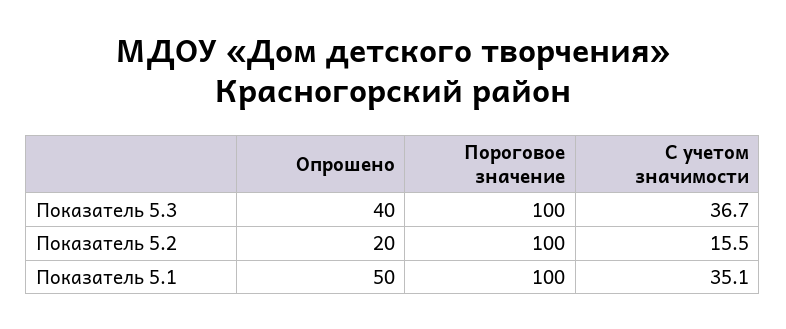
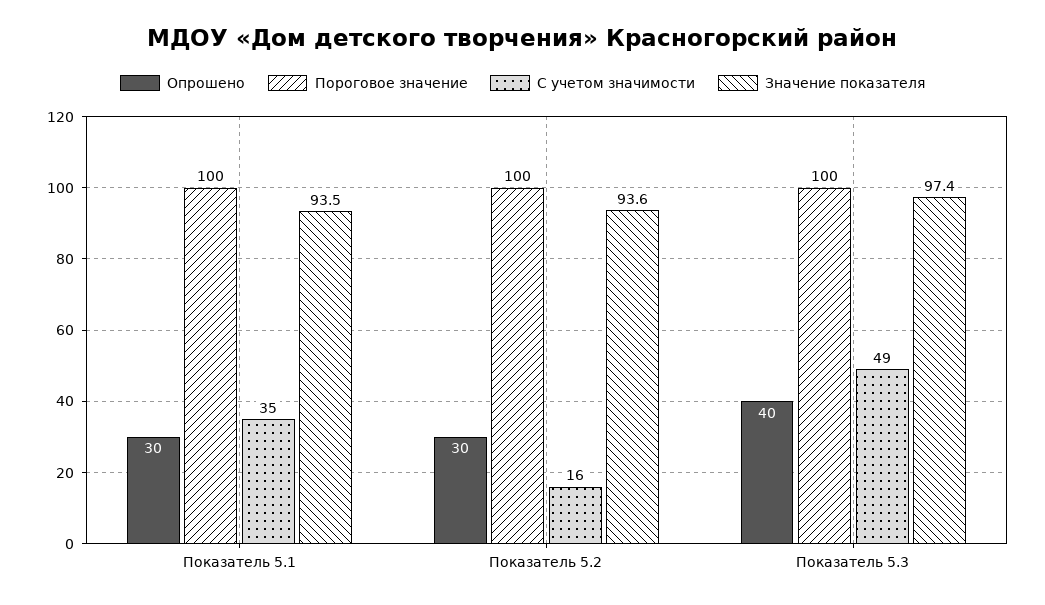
  {
    "Опрошено": {
      "Показатель 5.3": 40,
-     "Показатель 5.2": 20,
+     "Показатель 5.2": 30,
-     "Показатель 5.1": 50
+     "Показатель 5.1": 30
    },
    "Пороговое значение": {
      "Показатель 5.3": 100,
      "Показатель 5.2": 100,
      "Показатель 5.1": 100
    },
    "С учетом значимости": {
-     "Показатель 5.3": 36.7,
+     "Показатель 5.3": 49,
      "Показатель 5.2": 15.5,
      "Показатель 5.1": 35.1
-   }
+   },
+   "Значение показателя": {
+     "Показатель 5.1": 93.5,
+     "Показатель 5.2": 93.6,
+     "Показатель 5.3": 97.4
+   }
  }

